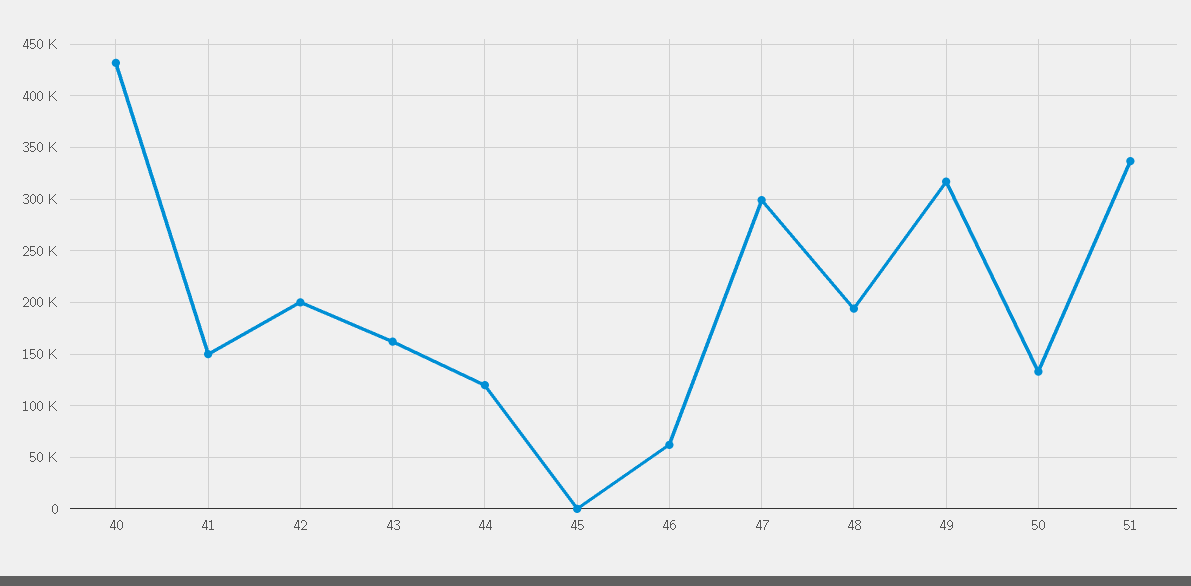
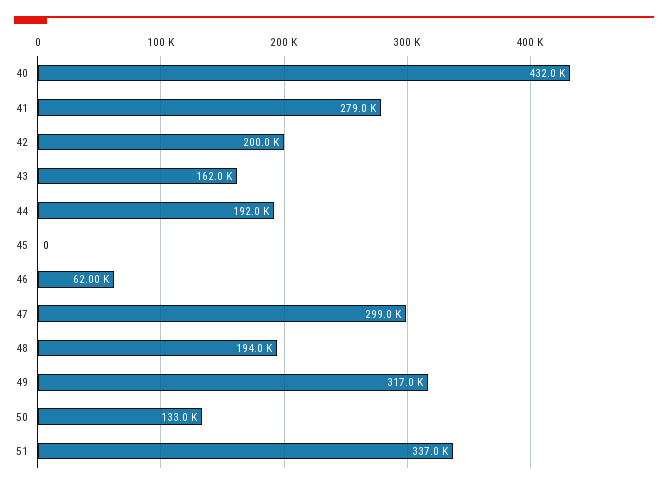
  {
    "40": 432000,
-   "41": 150000,
+   "41": 279000,
    "42": 200000,
    "43": 162000,
-   "44": 120000,
+   "44": 192000,
    "45": 0,
    "46": 62000,
    "47": 299000,
    "48": 194000,
    "49": 317000,
    "50": 133000,
    "51": 337000
  }

